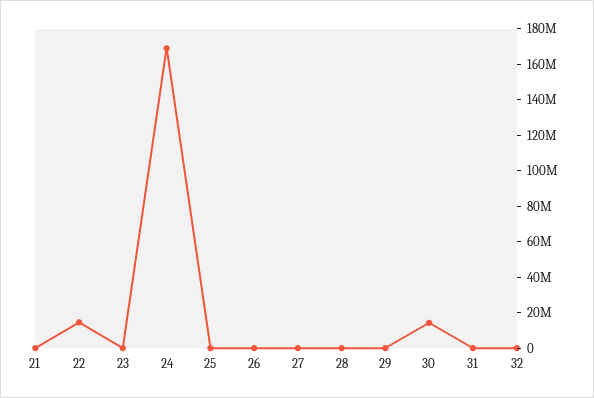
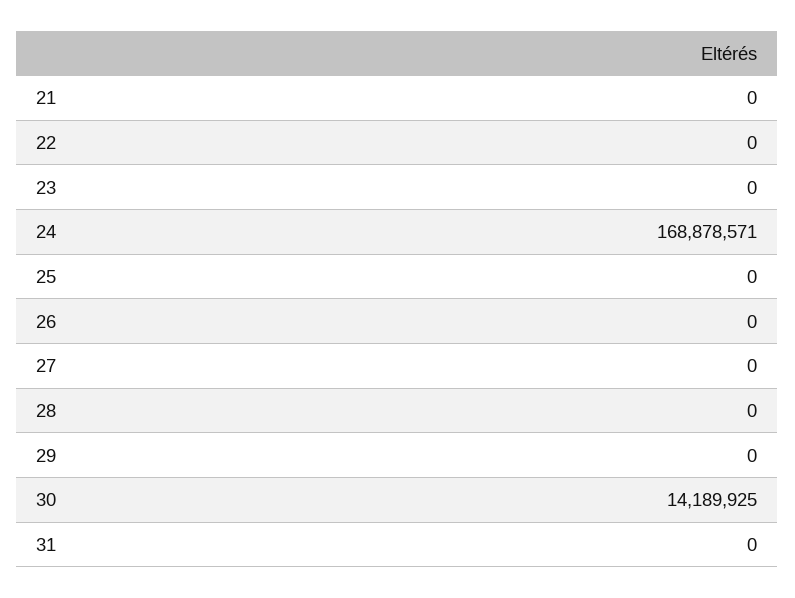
  {
    "21": 0,
-   "22": 15000000,
+   "22": 0,
    "23": 0,
    "24": 168878571,
    "25": 0,
    "26": 0,
    "27": 0,
    "28": 0,
    "29": 0,
    "30": 14189925,
-   "31": 0,
+   "31": 0
-   "32": 0
  }

